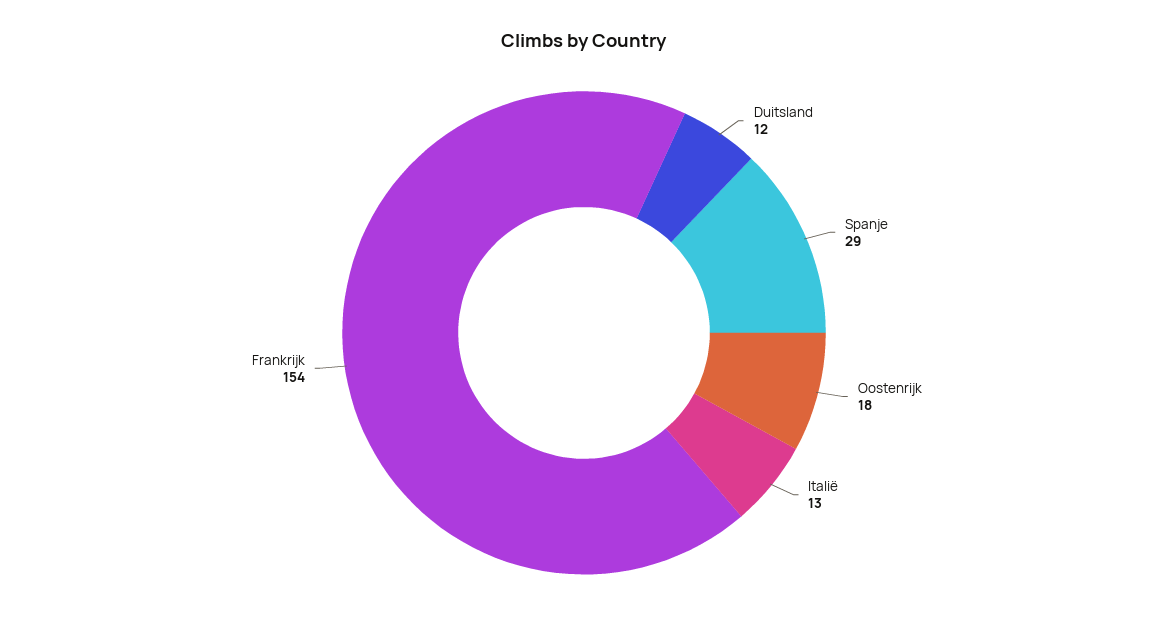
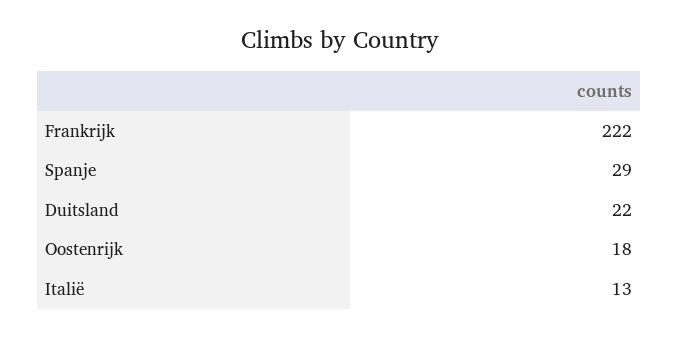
  {
-   "Duitsland": 12,
+   "Duitsland": 22,
    "Spanje": 29,
    "Oostenrijk": 18,
    "Italië": 13,
-   "Frankrijk": 154
+   "Frankrijk": 222
  }

